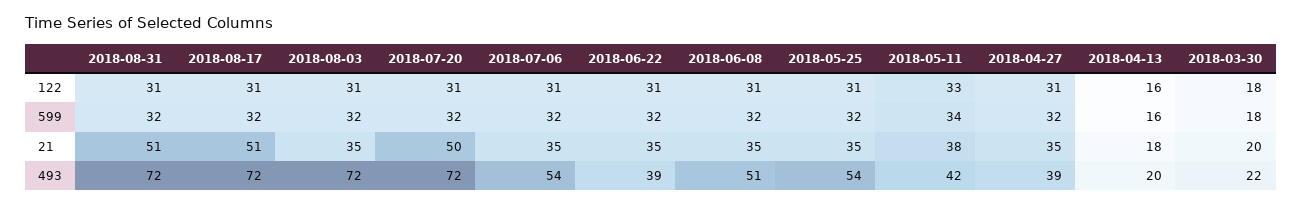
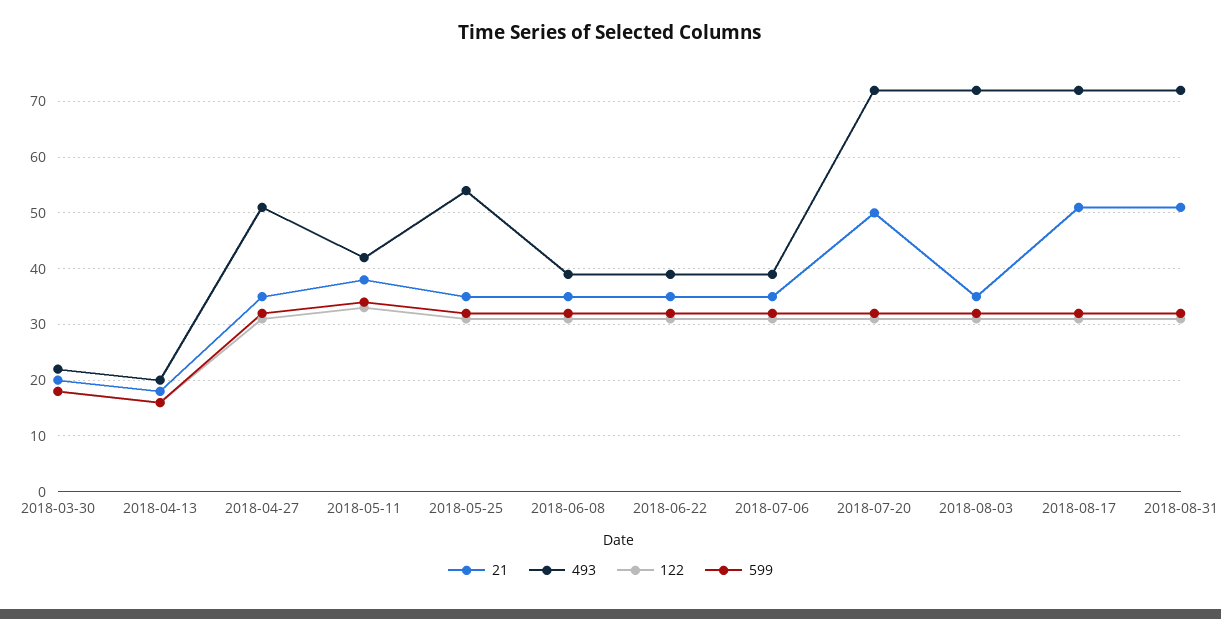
  {
    "122": {
      "2018-08-31": 31,
      "2018-08-17": 31,
      "2018-08-03": 31,
      "2018-07-20": 31,
      "2018-07-06": 31,
      "2018-06-22": 31,
      "2018-06-08": 31,
      "2018-05-25": 31,
      "2018-05-11": 33,
      "2018-04-27": 31,
      "2018-04-13": 16,
      "2018-03-30": 18
    },
    "599": {
      "2018-08-31": 32,
      "2018-08-17": 32,
      "2018-08-03": 32,
      "2018-07-20": 32,
      "2018-07-06": 32,
      "2018-06-22": 32,
      "2018-06-08": 32,
      "2018-05-25": 32,
      "2018-05-11": 34,
      "2018-04-27": 32,
      "2018-04-13": 16,
      "2018-03-30": 18
    },
    "21": {
      "2018-08-31": 51,
      "2018-08-17": 51,
      "2018-08-03": 35,
      "2018-07-20": 50,
      "2018-07-06": 35,
      "2018-06-22": 35,
      "2018-06-08": 35,
      "2018-05-25": 35,
      "2018-05-11": 38,
      "2018-04-27": 35,
      "2018-04-13": 18,
      "2018-03-30": 20
    },
    "493": {
      "2018-08-31": 72,
      "2018-08-17": 72,
      "2018-08-03": 72,
      "2018-07-20": 72,
-     "2018-07-06": 54,
+     "2018-07-06": 40,
      "2018-06-22": 39,
-     "2018-06-08": 51,
+     "2018-06-08": 40,
      "2018-05-25": 54,
      "2018-05-11": 42,
-     "2018-04-27": 39,
+     "2018-04-27": 50,
      "2018-04-13": 20,
      "2018-03-30": 22
    }
  }

